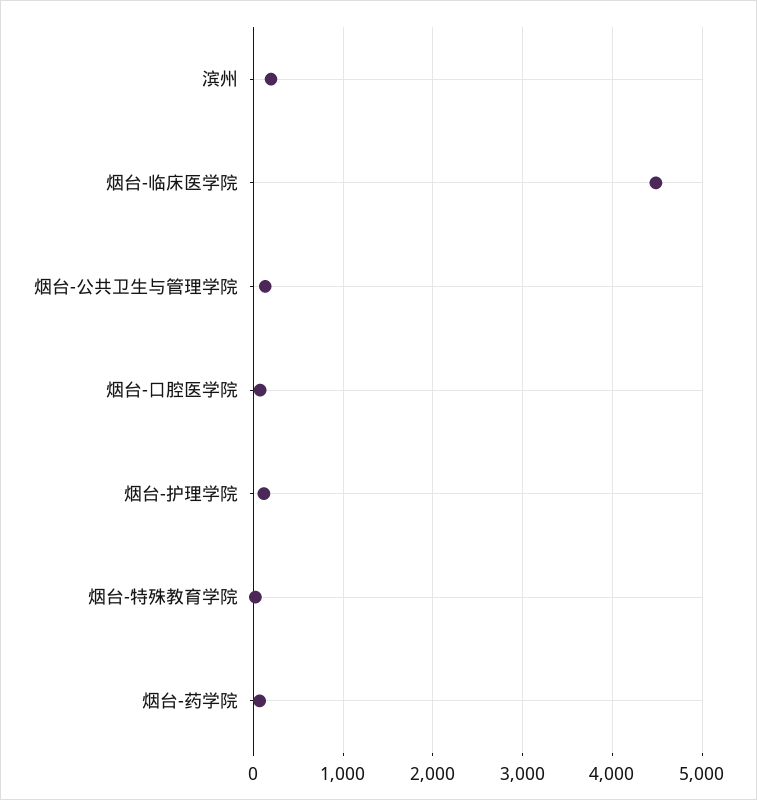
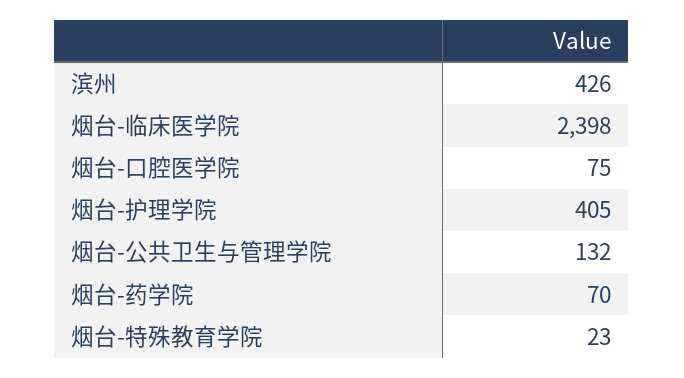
  {
-   "滨州": 200,
+   "滨州": 426,
-   "烟台-临床医学院": 4500,
+   "烟台-临床医学院": 2398,
    "烟台-公共卫生与管理学院": 132,
    "烟台-口腔医学院": 75,
-   "烟台-护理学院": 100,
+   "烟台-护理学院": 405,
    "烟台-特殊教育学院": 23,
    "烟台-药学院": 70
  }

